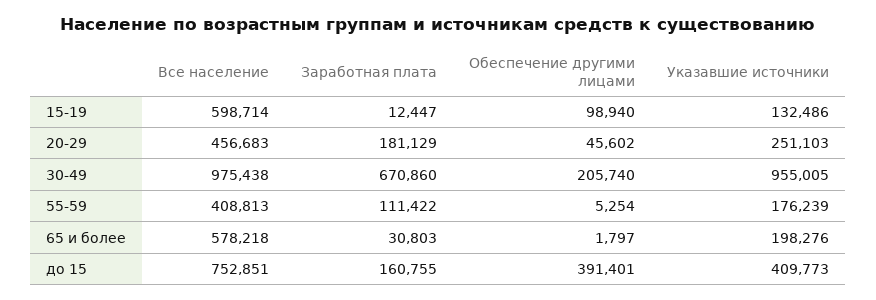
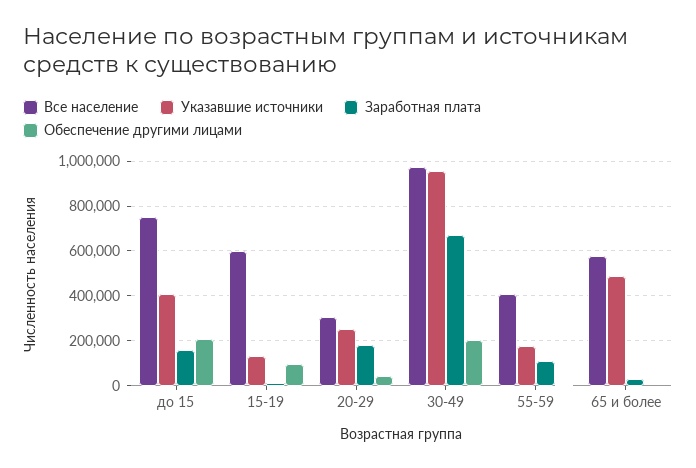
  {
    "Все население": {
      "15-19": 598714,
-     "20-29": 456683,
+     "20-29": 300000,
      "30-49": 975438,
      "55-59": 408813,
      "65 и более": 578218,
      "до 15": 752851
    },
    "Заработная плата": {
      "15-19": 12447,
      "20-29": 181129,
      "30-49": 670860,
      "55-59": 111422,
      "65 и более": 30803,
      "до 15": 160755
    },
    "Обеспечение другими лицами": {
      "15-19": 98940,
      "20-29": 45602,
      "30-49": 205740,
      "55-59": 5254,
      "65 и более": 1797,
-     "до 15": 391401
+     "до 15": 200000
    },
    "Указавшие источники": {
      "15-19": 132486,
      "20-29": 251103,
      "30-49": 955005,
      "55-59": 176239,
-     "65 и более": 198276,
+     "65 и более": 500000,
      "до 15": 409773
    }
  }

